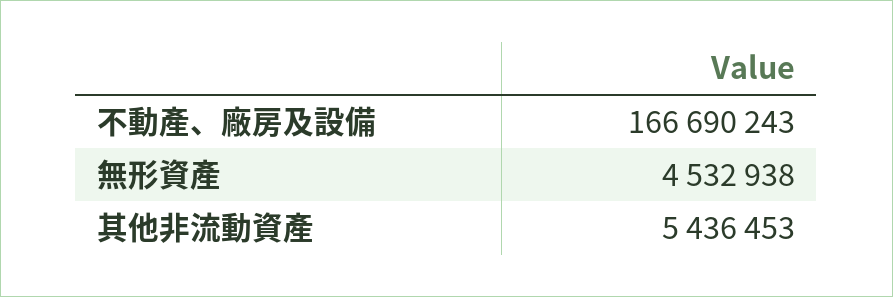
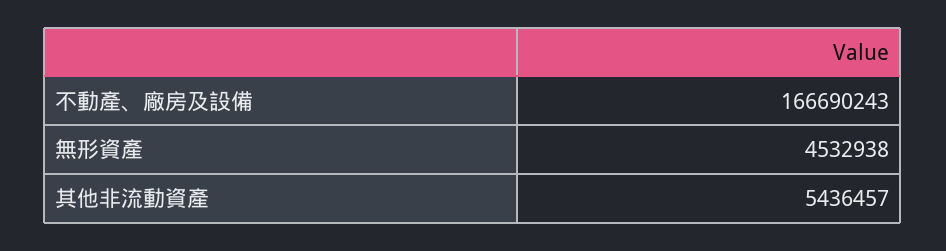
  {
    "不動產、廠房及設備": 166690243,
    "無形資產": 4532938,
-   "其他非流動資產": 5436453
+   "其他非流動資產": 5436457
  }

